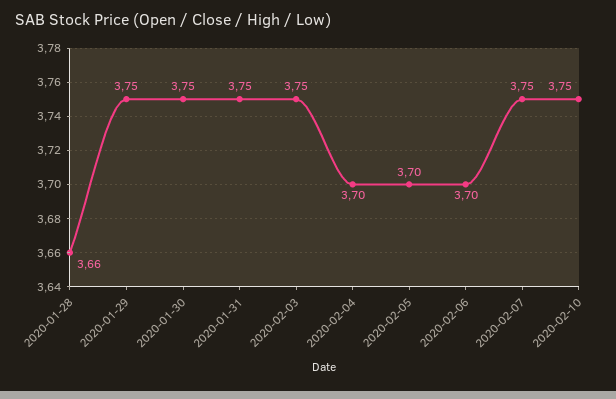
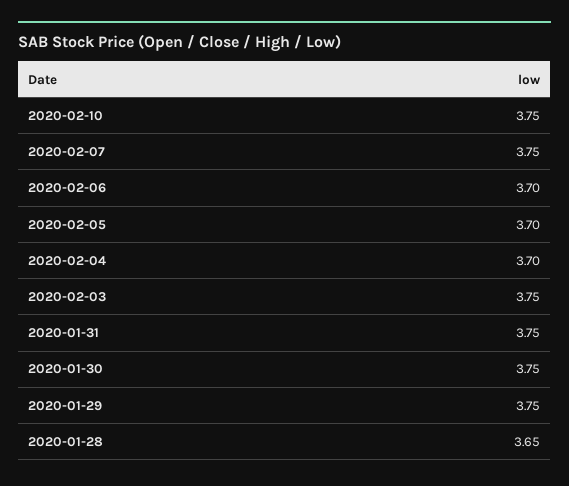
  {
-   "2020-01-28": 3.66,
+   "2020-01-28": 3.65,
    "2020-01-29": 3.75,
    "2020-01-30": 3.75,
    "2020-01-31": 3.75,
    "2020-02-03": 3.75,
    "2020-02-04": 3.7,
    "2020-02-05": 3.7,
    "2020-02-06": 3.7,
    "2020-02-07": 3.75,
    "2020-02-10": 3.75
  }

